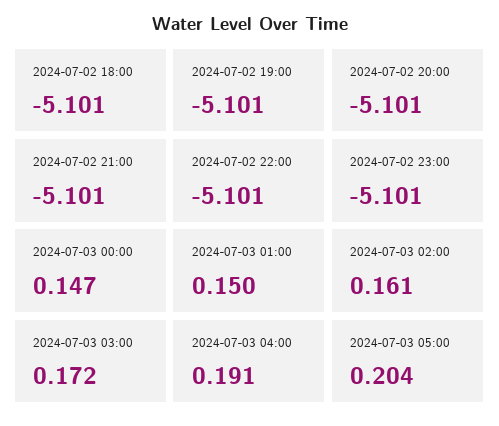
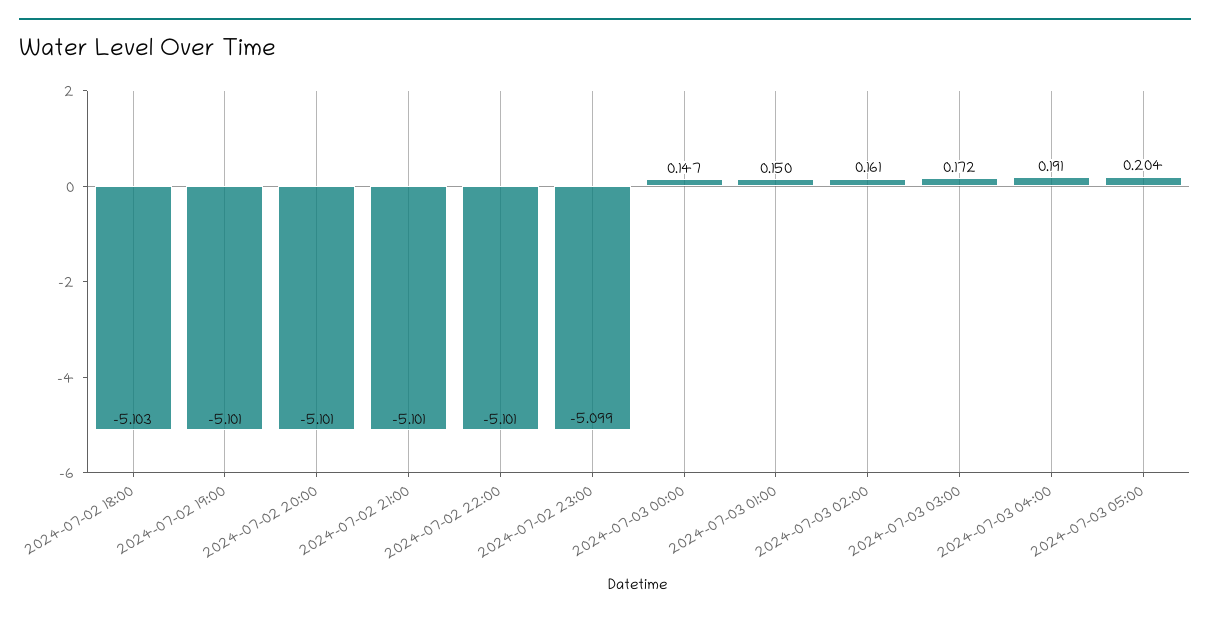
  {
-   "2024-07-02 18:00": -5.101,
+   "2024-07-02 18:00": -5.103,
    "2024-07-02 19:00": -5.101,
    "2024-07-02 20:00": -5.101,
    "2024-07-02 21:00": -5.101,
    "2024-07-02 22:00": -5.101,
-   "2024-07-02 23:00": -5.101,
+   "2024-07-02 23:00": -5.099,
    "2024-07-03 00:00": 0.147,
    "2024-07-03 01:00": 0.15,
    "2024-07-03 02:00": 0.161,
    "2024-07-03 03:00": 0.172,
    "2024-07-03 04:00": 0.191,
    "2024-07-03 05:00": 0.204
  }

